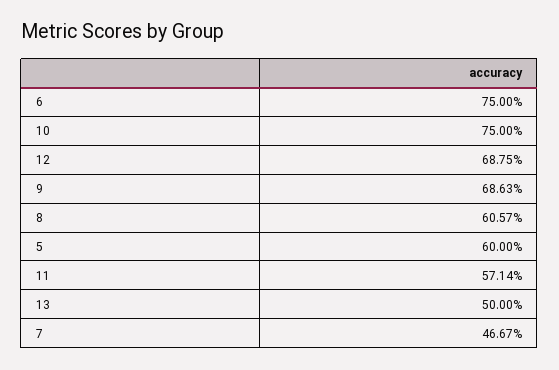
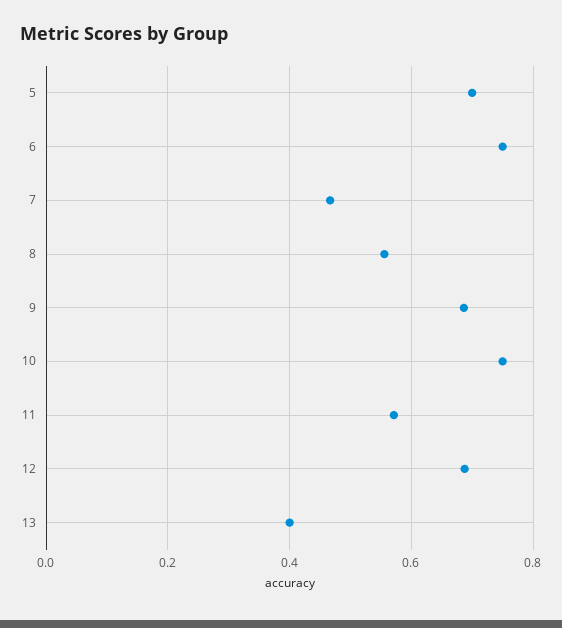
  {
    "6": 0.75,
    "10": 0.75,
    "12": 0.6875,
    "9": 0.6863,
-   "8": 0.6057,
+   "8": 0.56,
-   "5": 0.6,
+   "5": 0.7,
    "11": 0.5714,
-   "13": 0.5,
+   "13": 0.4,
    "7": 0.4667
  }

